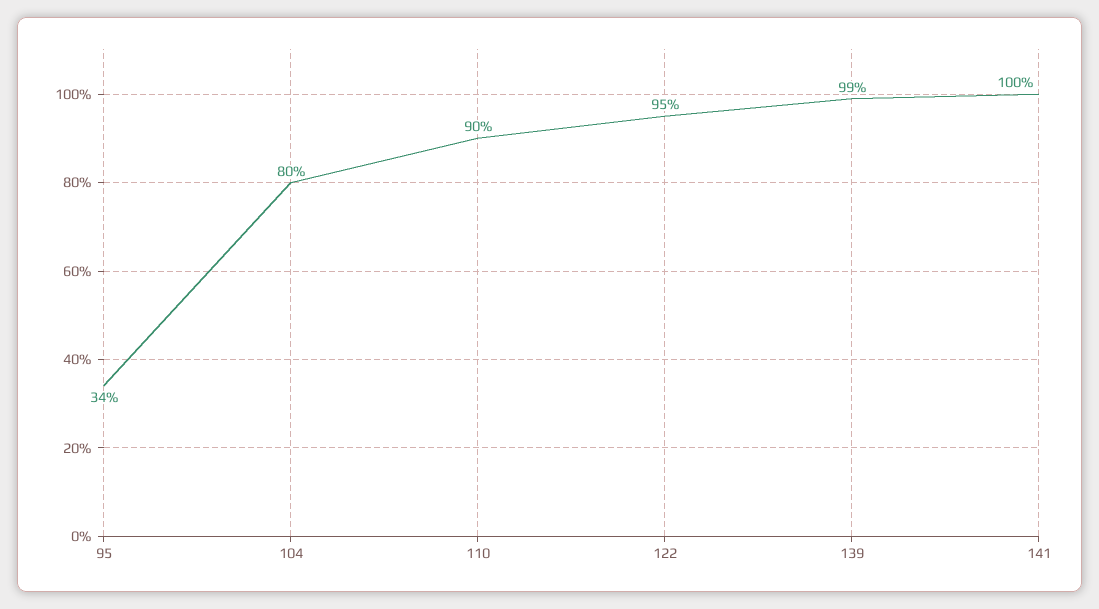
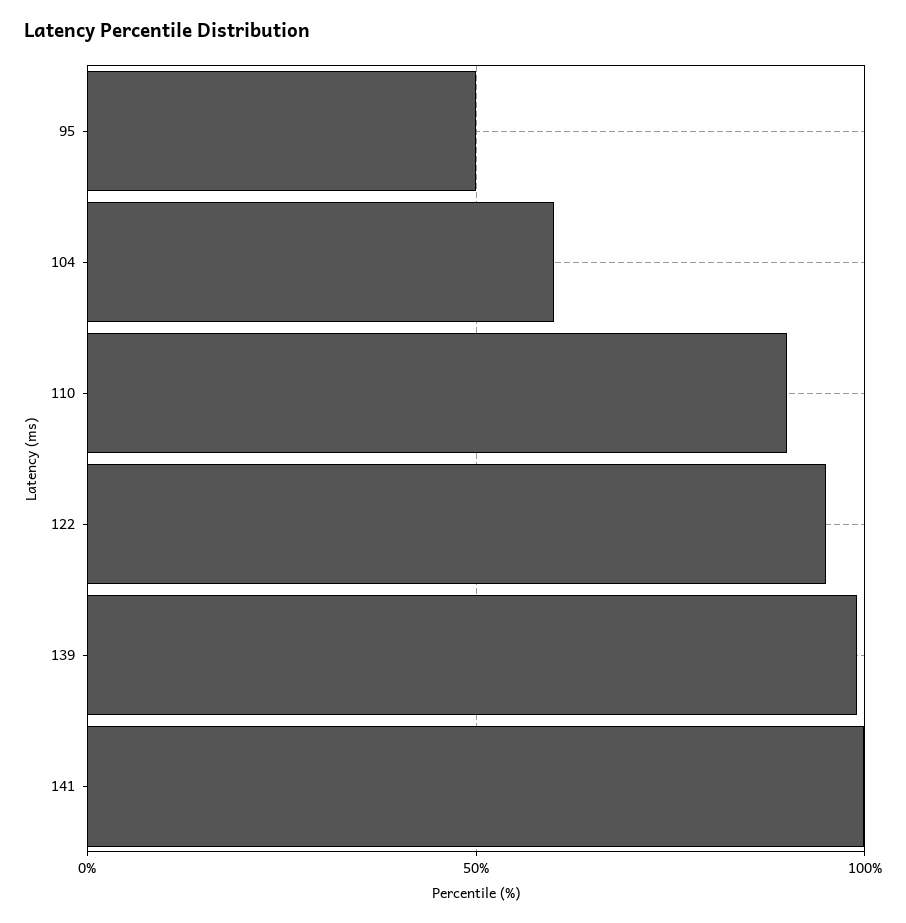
  {
-   "95": 34,
+   "95": 50,
-   "104": 80,
+   "104": 60,
    "110": 90,
    "122": 95,
    "139": 99,
    "141": 100
  }

